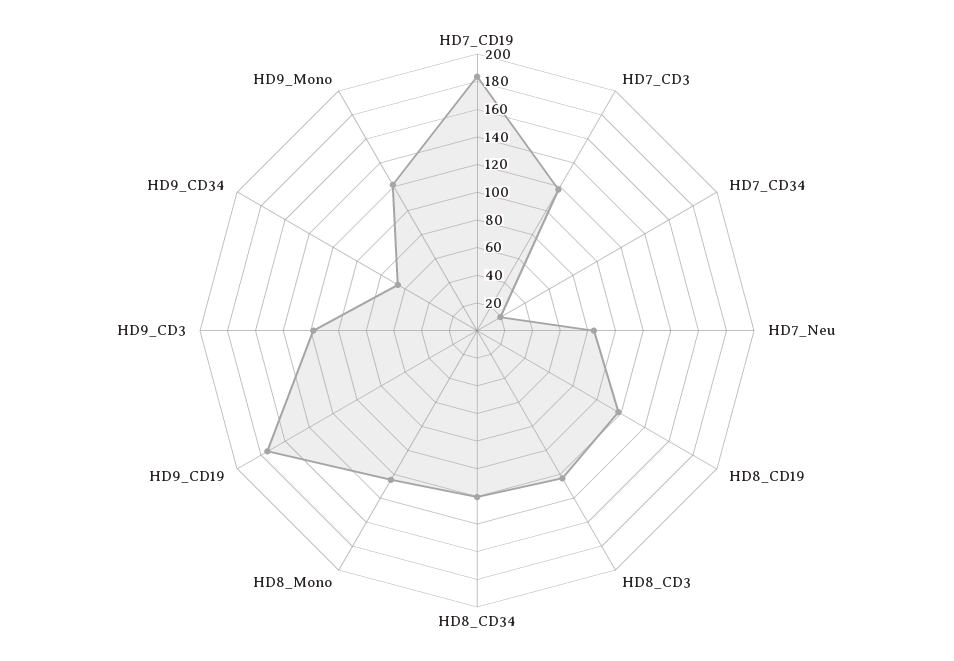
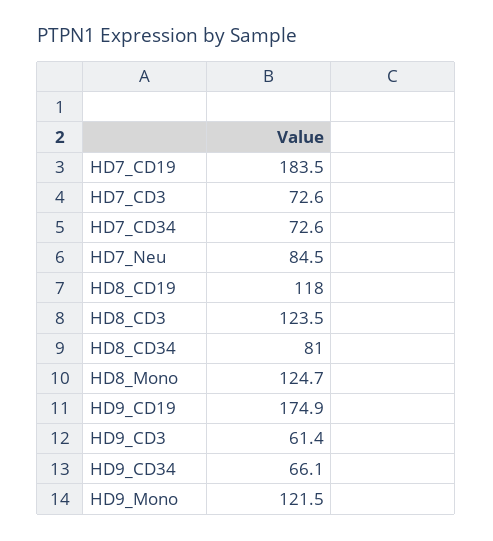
  {
    "HD7_CD19": 183.5,
-   "HD7_CD3": 120,
+   "HD7_CD3": 72.6,
-   "HD7_CD34": 20,
+   "HD7_CD34": 72.6,
    "HD7_Neu": 84.5,
    "HD8_CD19": 118,
    "HD8_CD3": 123.5,
-   "HD8_CD34": 120,
+   "HD8_CD34": 81,
    "HD8_Mono": 124.7,
    "HD9_CD19": 174.9,
-   "HD9_CD3": 120,
+   "HD9_CD3": 61.4,
    "HD9_CD34": 66.1,
    "HD9_Mono": 121.5
  }

